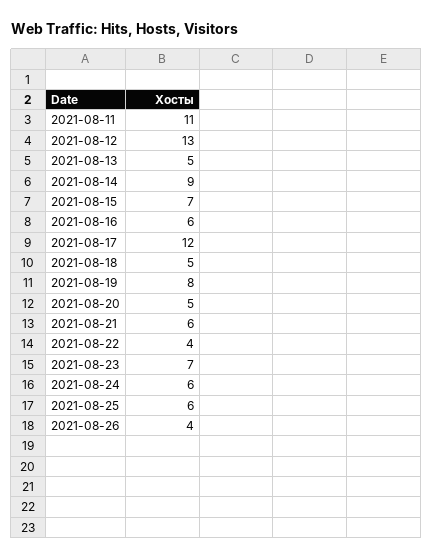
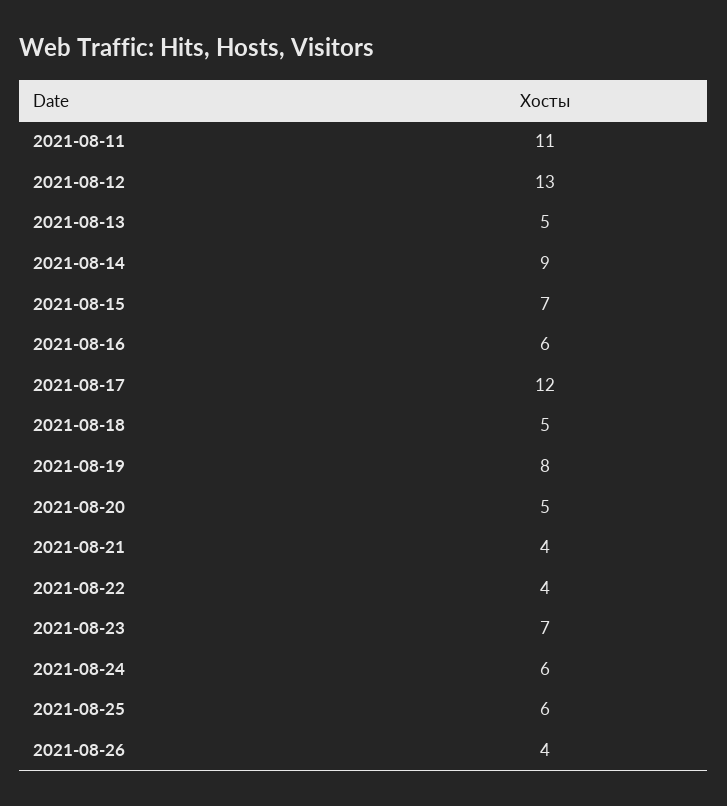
  {
    "2021-08-11": 11,
    "2021-08-12": 13,
    "2021-08-13": 5,
    "2021-08-14": 9,
    "2021-08-15": 7,
    "2021-08-16": 6,
    "2021-08-17": 12,
    "2021-08-18": 5,
    "2021-08-19": 8,
    "2021-08-20": 5,
-   "2021-08-21": 6,
+   "2021-08-21": 4,
    "2021-08-22": 4,
    "2021-08-23": 7,
    "2021-08-24": 6,
    "2021-08-25": 6,
    "2021-08-26": 4
  }

